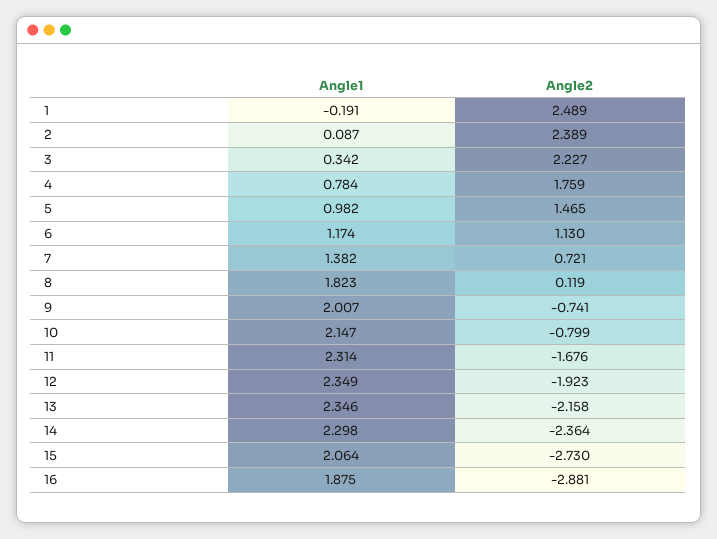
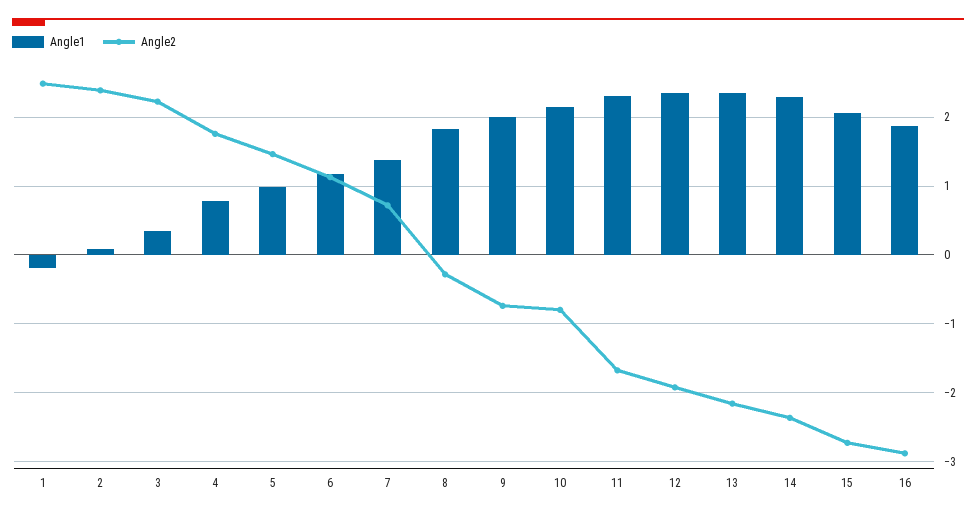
  {
    "Angle1": {
      "1": -0.191,
      "2": 0.087,
      "3": 0.342,
      "4": 0.784,
      "5": 0.982,
      "6": 1.174,
      "7": 1.382,
      "8": 1.823,
      "9": 2.007,
      "10": 2.147,
      "11": 2.314,
      "12": 2.349,
      "13": 2.346,
      "14": 2.298,
      "15": 2.064,
      "16": 1.875
    },
    "Angle2": {
      "1": 2.489,
      "2": 2.389,
      "3": 2.227,
      "4": 1.759,
      "5": 1.465,
      "6": 1.13,
      "7": 0.721,
-     "8": 0.119,
+     "8": -0.3,
      "9": -0.741,
      "10": -0.799,
      "11": -1.676,
      "12": -1.923,
      "13": -2.158,
      "14": -2.364,
      "15": -2.73,
      "16": -2.881
    }
  }

